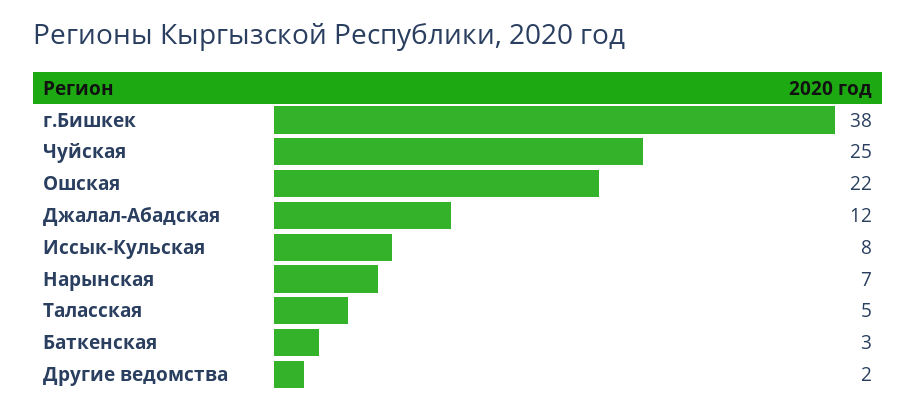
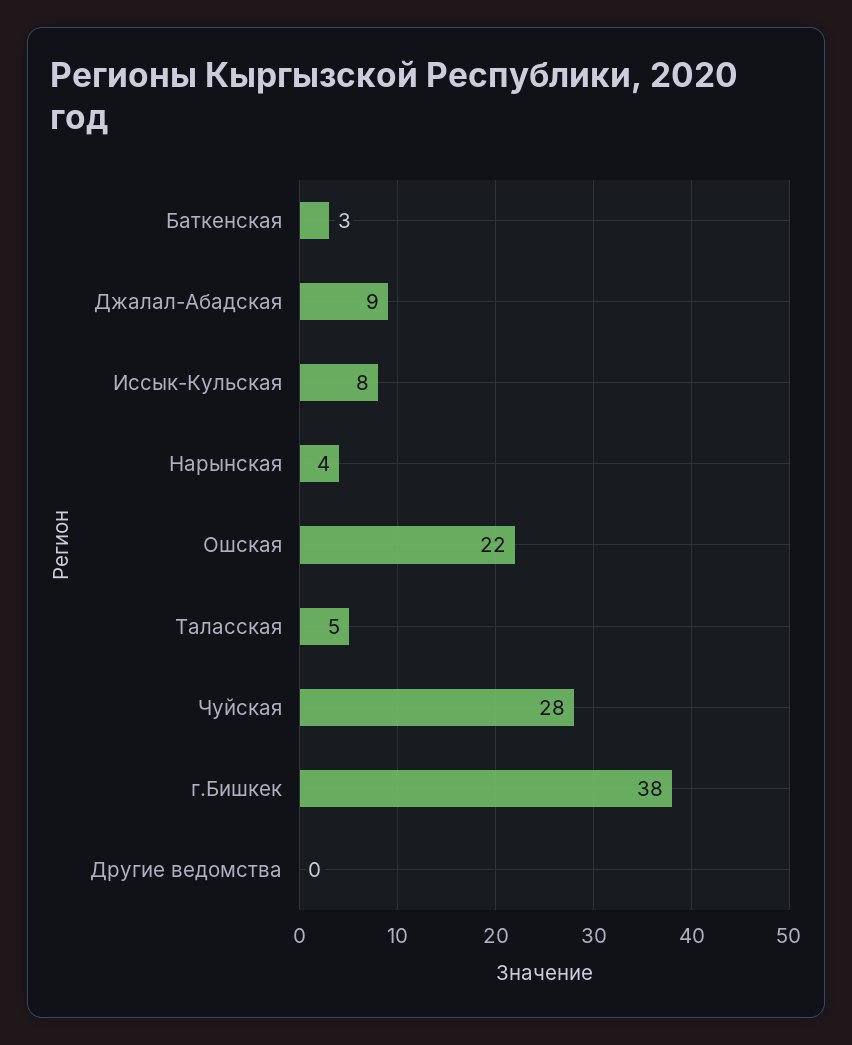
  {
    "г.Бишкек": 38,
-   "Чуйская": 25,
+   "Чуйская": 28,
    "Ошская": 22,
-   "Джалал-Абадская": 12,
+   "Джалал-Абадская": 9,
    "Иссык-Кульская": 8,
-   "Нарынская": 7,
+   "Нарынская": 4,
    "Таласская": 5,
    "Баткенская": 3,
-   "Другие ведомства": 2
+   "Другие ведомства": 0
  }

